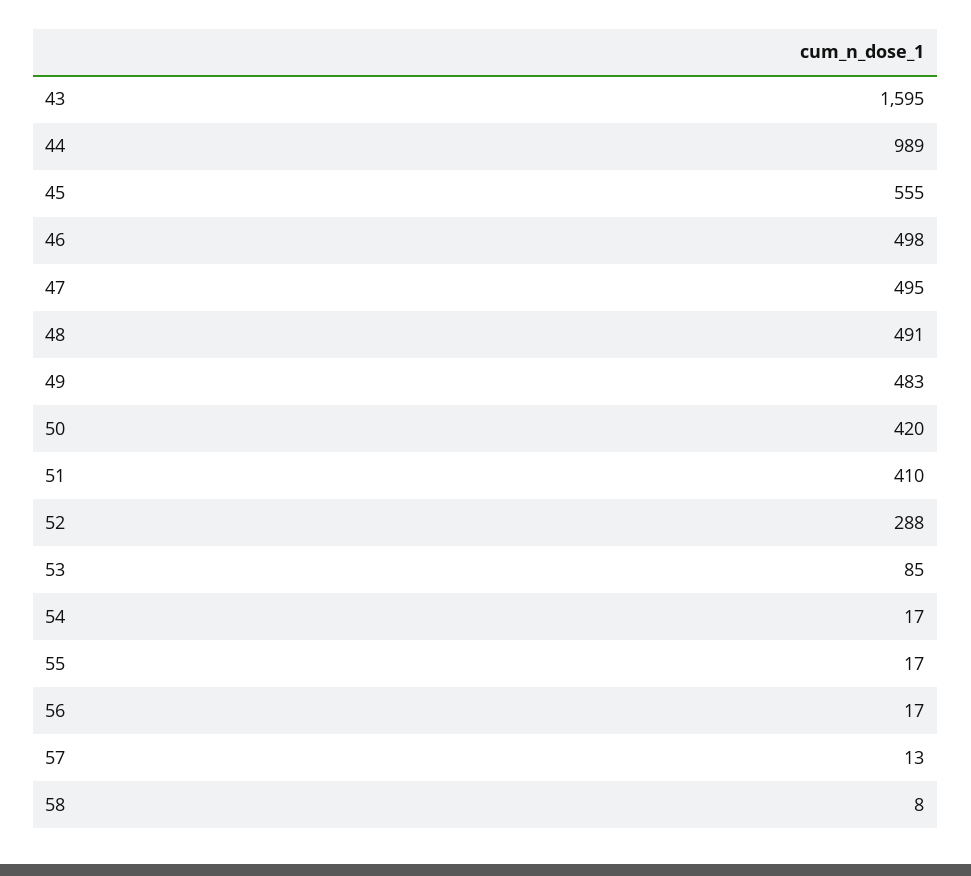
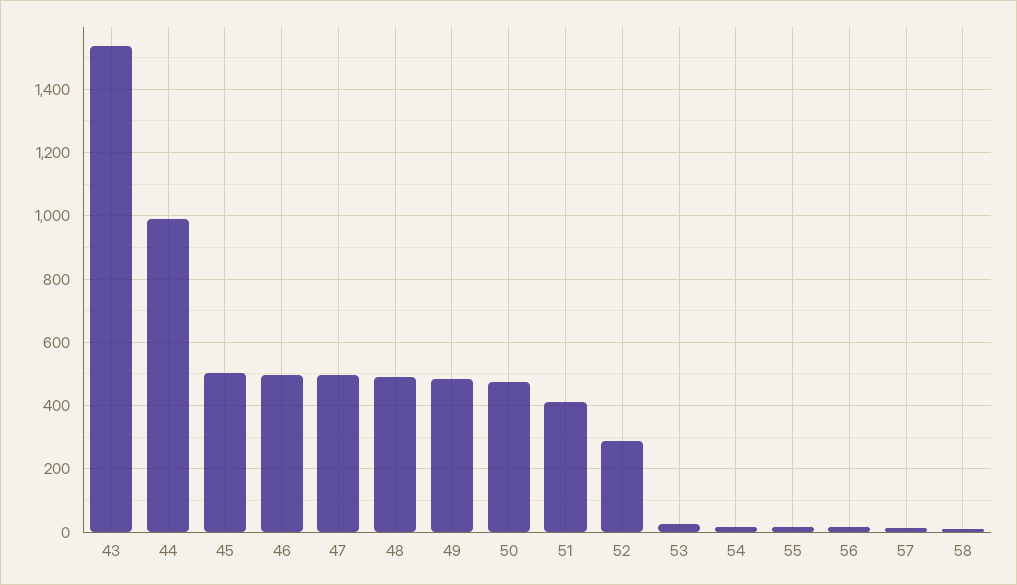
  {
-   "43": 1595,
+   "43": 1540,
    "44": 989,
-   "45": 555,
+   "45": 500,
    "46": 498,
    "47": 495,
    "48": 491,
    "49": 483,
-   "50": 420,
+   "50": 480,
    "51": 410,
    "52": 288,
-   "53": 85,
+   "53": 20,
    "54": 17,
    "55": 17,
    "56": 17,
    "57": 13,
    "58": 8
  }

